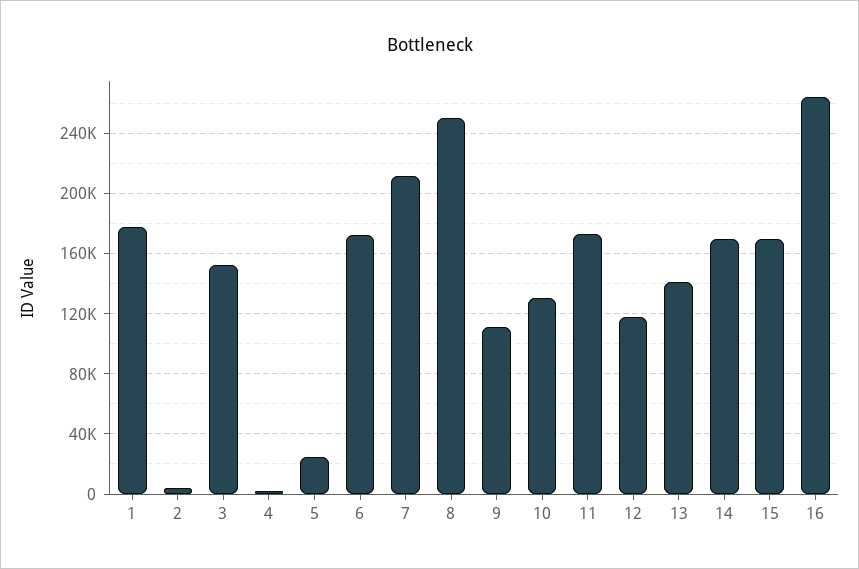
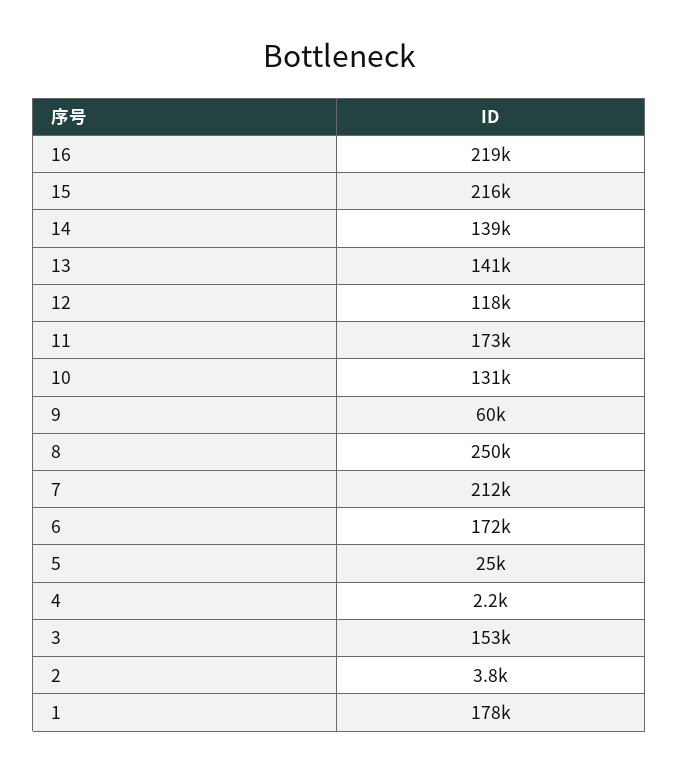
  {
    "1": 178000,
    "2": 3800,
    "3": 153000,
    "4": 2200,
    "5": 25000,
    "6": 172000,
    "7": 212000,
    "8": 250000,
-   "9": 110000,
+   "9": 60000,
    "10": 131000,
    "11": 173000,
    "12": 118000,
    "13": 141000,
-   "14": 170000,
+   "14": 139000,
-   "15": 170000,
+   "15": 216000,
-   "16": 265000
+   "16": 219000
  }

